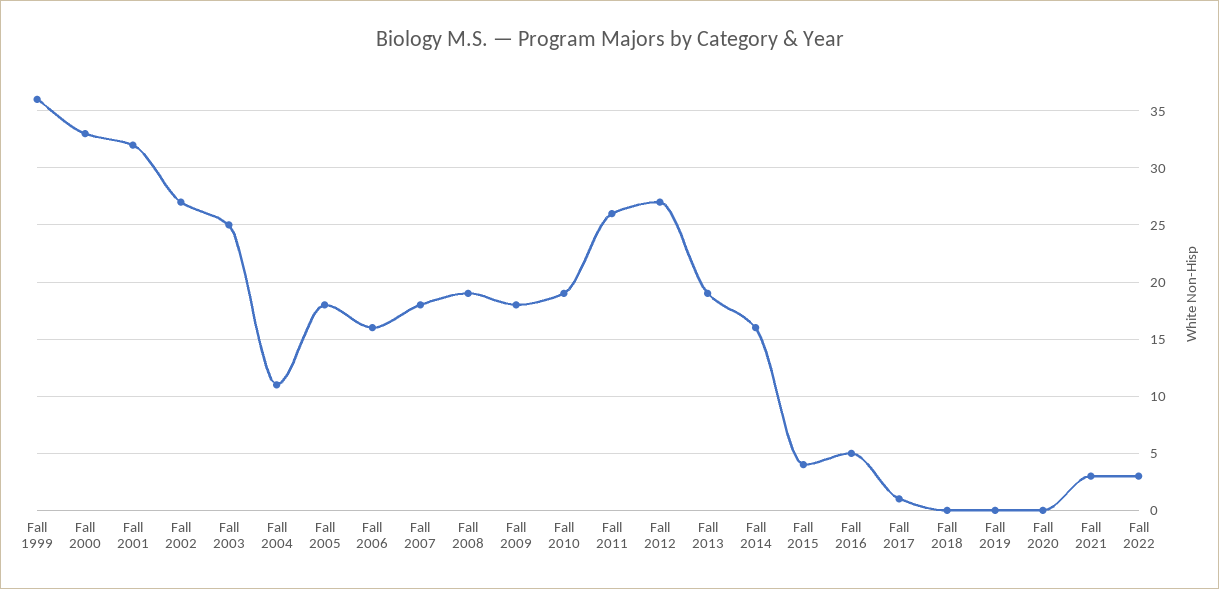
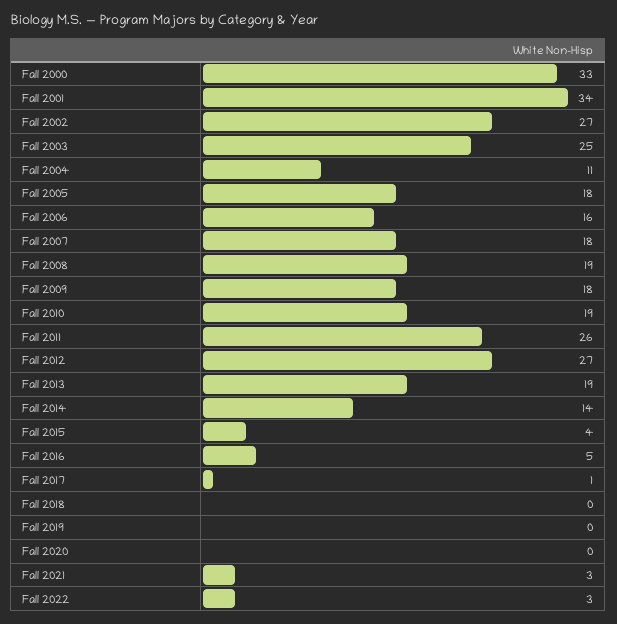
  {
-   "Fall 1999": 36,
    "Fall 2000": 33,
-   "Fall 2001": 32,
+   "Fall 2001": 34,
    "Fall 2002": 27,
    "Fall 2003": 25,
    "Fall 2004": 11,
    "Fall 2005": 18,
    "Fall 2006": 16,
    "Fall 2007": 18,
    "Fall 2008": 19,
    "Fall 2009": 18,
    "Fall 2010": 19,
    "Fall 2011": 26,
    "Fall 2012": 27,
    "Fall 2013": 19,
-   "Fall 2014": 16,
+   "Fall 2014": 14,
    "Fall 2015": 4,
    "Fall 2016": 5,
    "Fall 2017": 1,
    "Fall 2018": 0,
    "Fall 2019": 0,
    "Fall 2020": 0,
    "Fall 2021": 3,
    "Fall 2022": 3
  }

